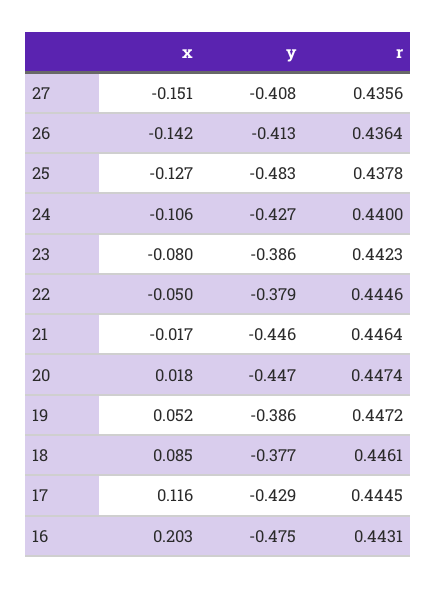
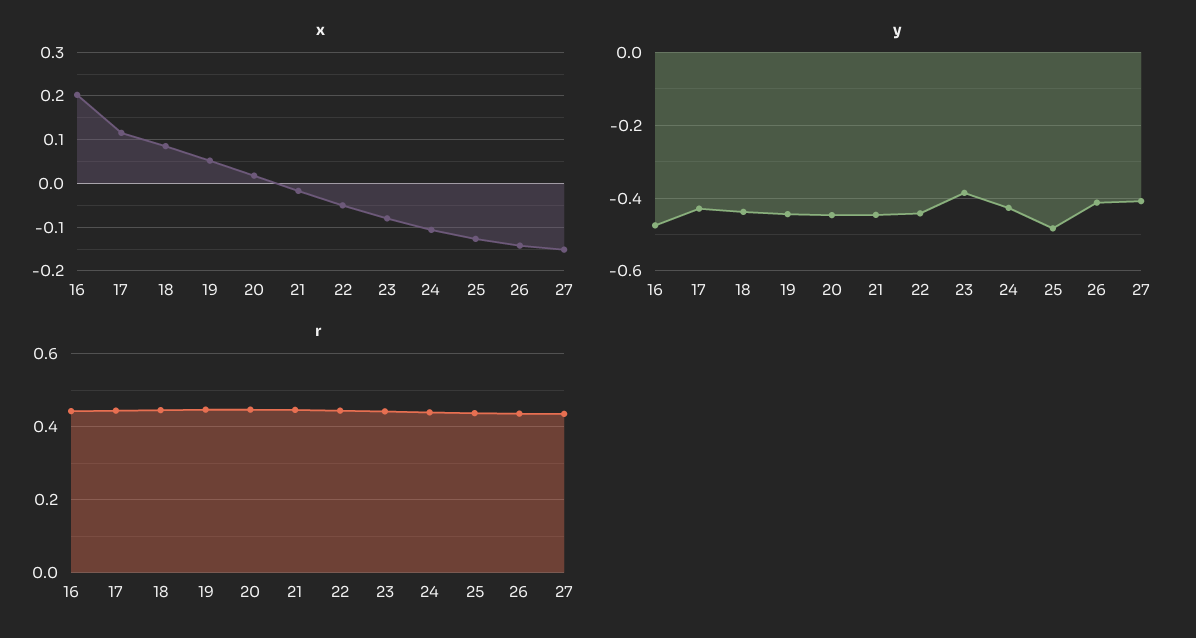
  {
    "x": {
      "27": -0.151,
      "26": -0.142,
      "25": -0.127,
      "24": -0.106,
      "23": -0.08,
      "22": -0.05,
      "21": -0.017,
      "20": 0.018,
      "19": 0.052,
      "18": 0.085,
      "17": 0.116,
      "16": 0.203
    },
    "y": {
      "27": -0.408,
      "26": -0.413,
      "25": -0.483,
      "24": -0.427,
      "23": -0.386,
-     "22": -0.379,
+     "22": -0.44,
      "21": -0.446,
      "20": -0.447,
-     "19": -0.386,
+     "19": -0.44,
-     "18": -0.377,
+     "18": -0.44,
      "17": -0.429,
      "16": -0.475
    },
    "r": {
      "27": 0.4356,
      "26": 0.4364,
      "25": 0.4378,
      "24": 0.44,
      "23": 0.4423,
      "22": 0.4446,
      "21": 0.4464,
      "20": 0.4474,
      "19": 0.4472,
      "18": 0.4461,
      "17": 0.4445,
      "16": 0.4431
    }
  }

